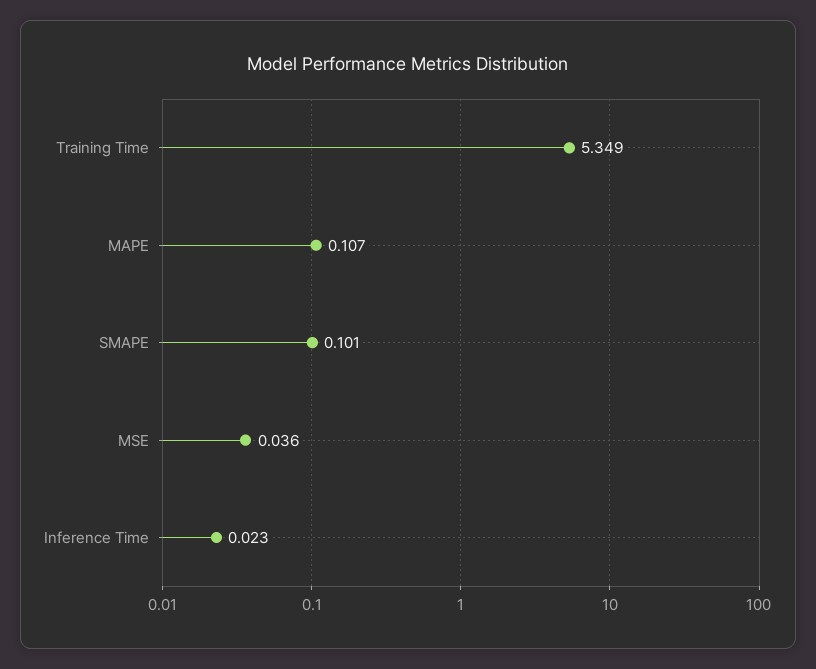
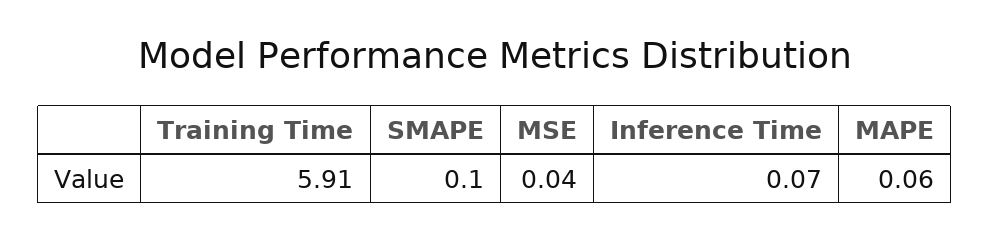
  {
-   "Training Time": 5.349,
+   "Training Time": 5.91,
-   "MAPE": 0.107,
+   "MAPE": 0.06,
    "SMAPE": 0.101,
    "MSE": 0.036,
-   "Inference Time": 0.023
+   "Inference Time": 0.07
  }

